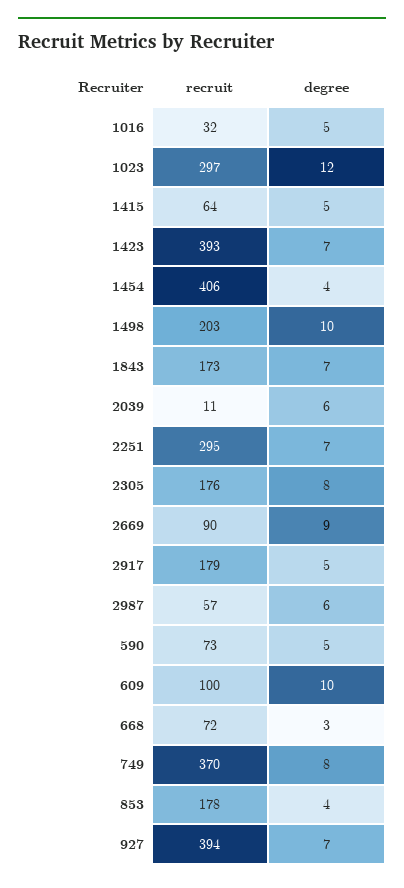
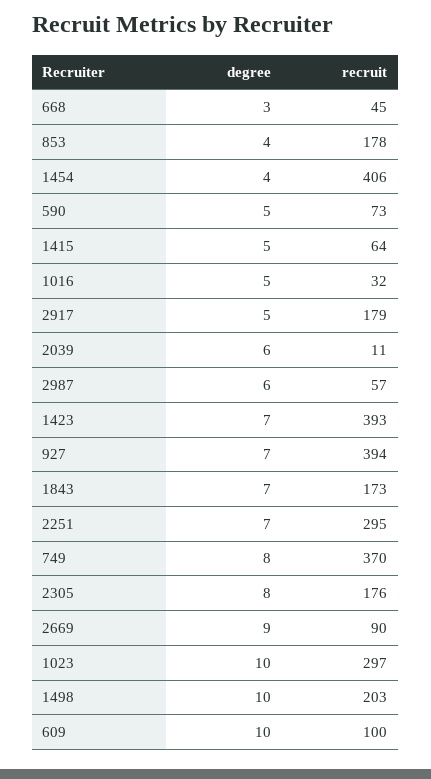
  {
    "recruit": {
      "1016": 32,
      "1023": 297,
      "1415": 64,
      "1423": 393,
      "1454": 406,
      "1498": 203,
      "1843": 173,
      "2039": 11,
      "2251": 295,
      "2305": 176,
      "2669": 90,
      "2917": 179,
      "2987": 57,
      "590": 73,
      "609": 100,
-     "668": 72,
+     "668": 45,
      "749": 370,
      "853": 178,
      "927": 394
    },
    "degree": {
      "1016": 5,
-     "1023": 12,
+     "1023": 10,
      "1415": 5,
      "1423": 7,
      "1454": 4,
      "1498": 10,
      "1843": 7,
      "2039": 6,
      "2251": 7,
      "2305": 8,
      "2669": 9,
      "2917": 5,
      "2987": 6,
      "590": 5,
      "609": 10,
      "668": 3,
      "749": 8,
      "853": 4,
      "927": 7
    }
  }

